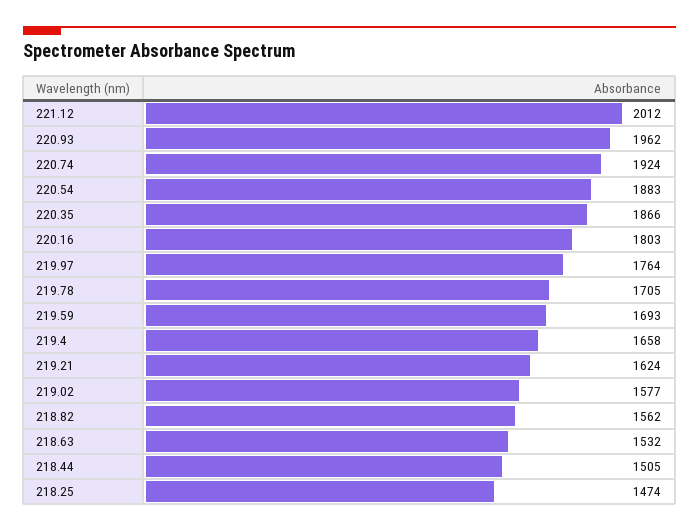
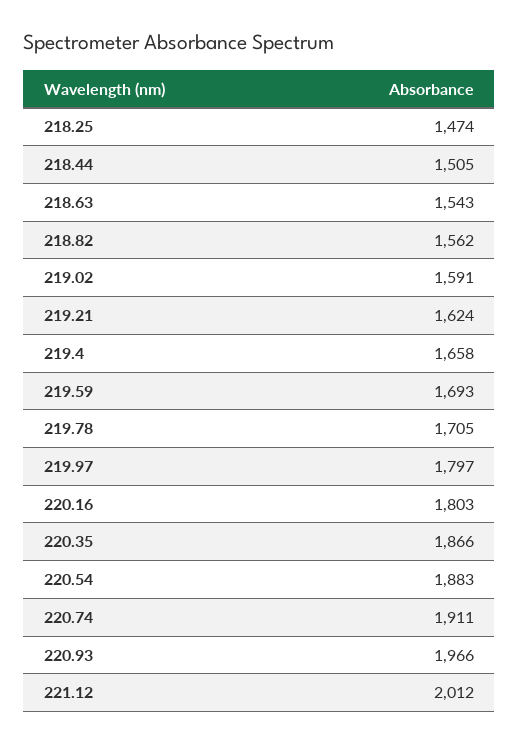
  {
    "221.12": 2012,
-   "220.93": 1962,
+   "220.93": 1966,
-   "220.74": 1924,
+   "220.74": 1911,
    "220.54": 1883,
    "220.35": 1866,
    "220.16": 1803,
-   "219.97": 1764,
+   "219.97": 1797,
    "219.78": 1705,
    "219.59": 1693,
    "219.4": 1658,
    "219.21": 1624,
-   "219.02": 1577,
+   "219.02": 1591,
    "218.82": 1562,
-   "218.63": 1532,
+   "218.63": 1543,
    "218.44": 1505,
    "218.25": 1474
  }

